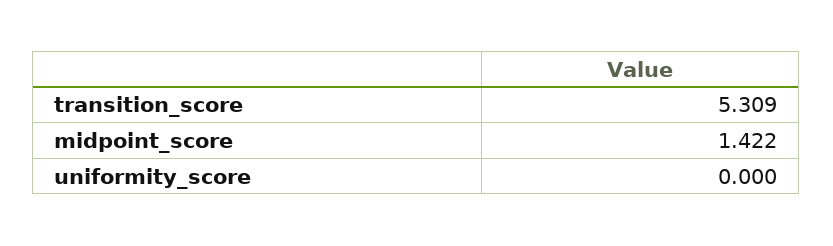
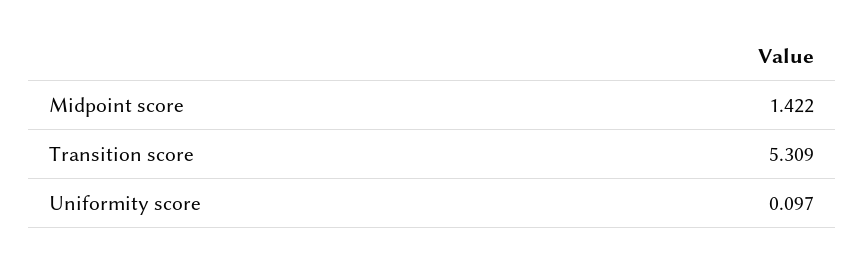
  {
    "transition_score": 5.309,
    "midpoint_score": 1.422,
-   "uniformity_score": 0
+   "uniformity_score": 0.097
  }

